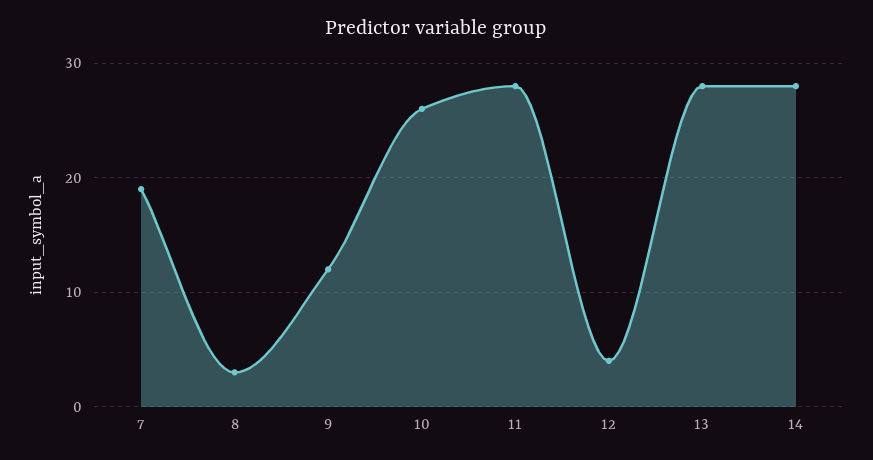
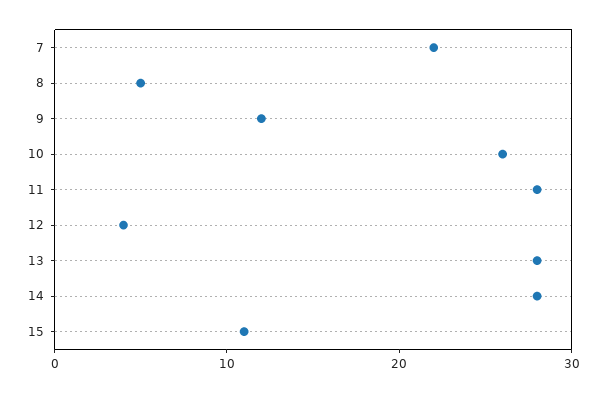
  {
-   "7": 19,
+   "7": 22,
-   "8": 3,
+   "8": 5,
    "9": 12,
    "10": 26,
    "11": 28,
    "12": 4,
    "13": 28,
-   "14": 28
+   "14": 28,
+   "15": 11
  }

